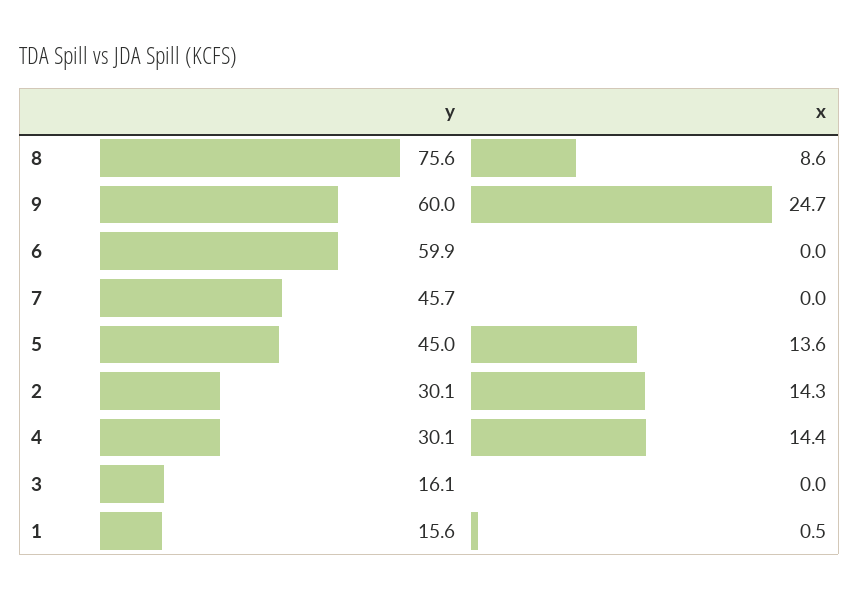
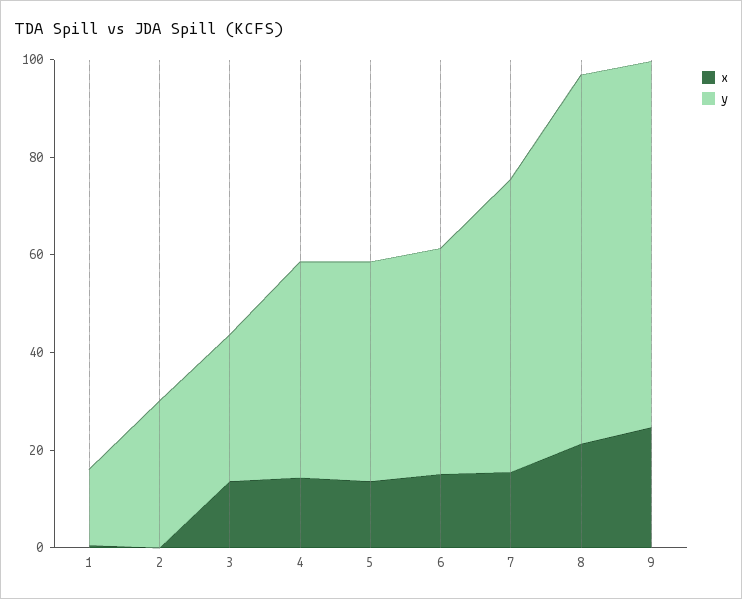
  {
    "y": {
      "8": 75.6,
-     "9": 60,
+     "9": 75,
-     "6": 59.9,
+     "6": 45,
-     "7": 45.7,
+     "7": 60,
      "5": 45,
      "2": 30.1,
-     "4": 30.1,
+     "4": 45,
-     "3": 16.1,
+     "3": 30,
      "1": 15.6
    },
    "x": {
-     "8": 8.6,
+     "8": 20,
      "9": 24.7,
-     "6": 0,
+     "6": 15,
-     "7": 0,
+     "7": 15,
      "5": 13.6,
-     "2": 14.3,
+     "2": 0,
      "4": 14.4,
-     "3": 0,
+     "3": 15,
      "1": 0.5
    }
  }

